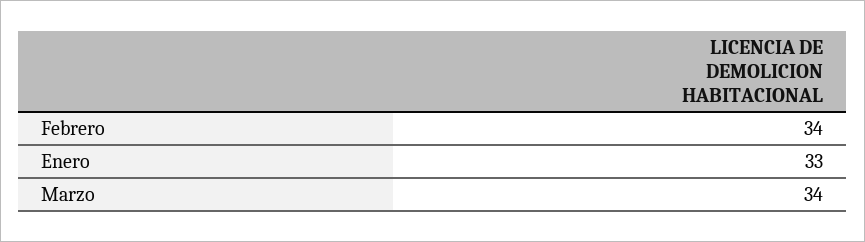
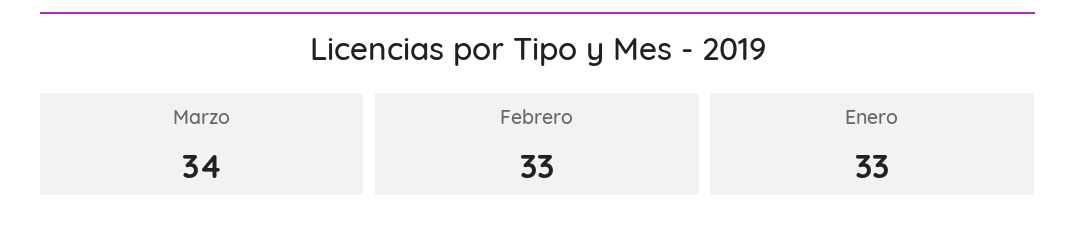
  {
-   "Febrero": 34,
+   "Febrero": 33,
    "Enero": 33,
    "Marzo": 34
  }

